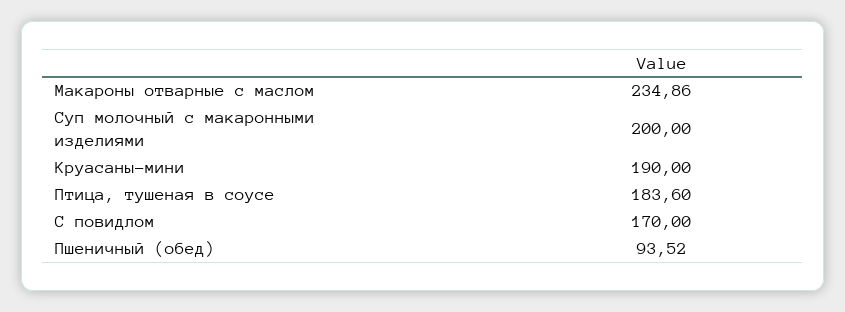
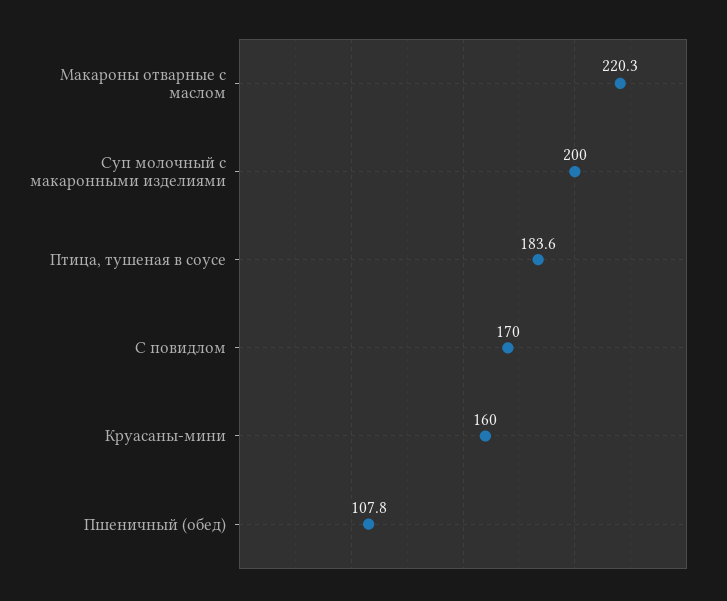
  {
-   "Макароны отварные с маслом": 234.86,
+   "Макароны отварные с маслом": 220.3,
    "Суп молочный с макаронными изделиями": 200,
-   "Круасаны-мини": 190,
+   "Круасаны-мини": 160,
    "Птица, тушеная в соусе": 183.6,
    "С повидлом": 170,
-   "Пшеничный (обед)": 93.52
+   "Пшеничный (обед)": 107.8
  }

